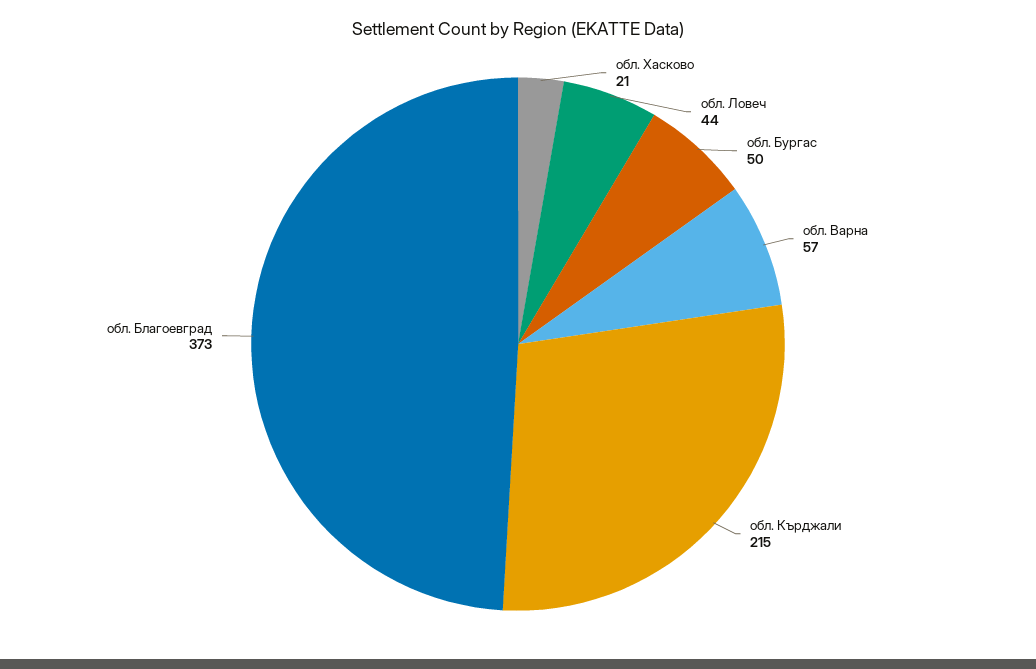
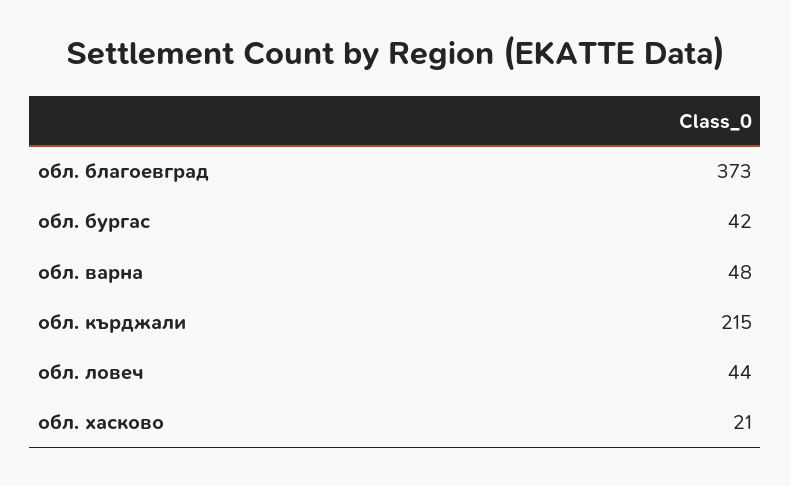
  {
    "обл. Хасково": 21,
    "обл. Ловеч": 44,
-   "обл. Бургас": 50,
+   "обл. Бургас": 42,
-   "обл. Варна": 57,
+   "обл. Варна": 48,
    "обл. Кърджали": 215,
    "обл. Благоевград": 373
  }

